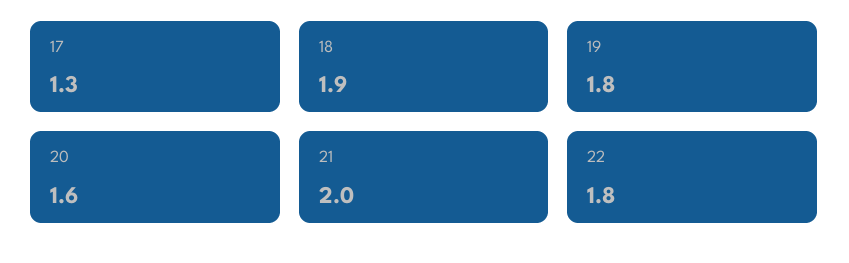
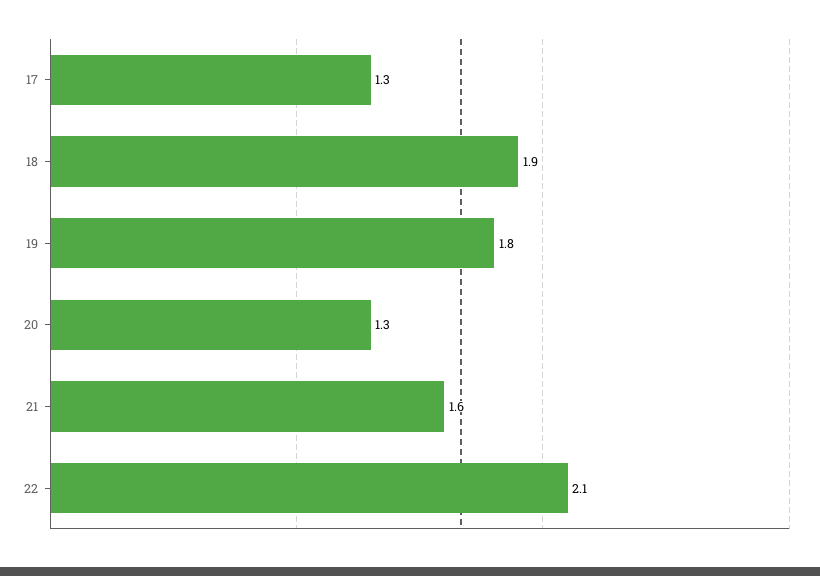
  {
    "17": 1.3,
    "18": 1.9,
    "19": 1.8,
-   "20": 1.6,
+   "20": 1.3,
-   "21": 2,
+   "21": 1.6,
-   "22": 1.8
+   "22": 2.1
  }

